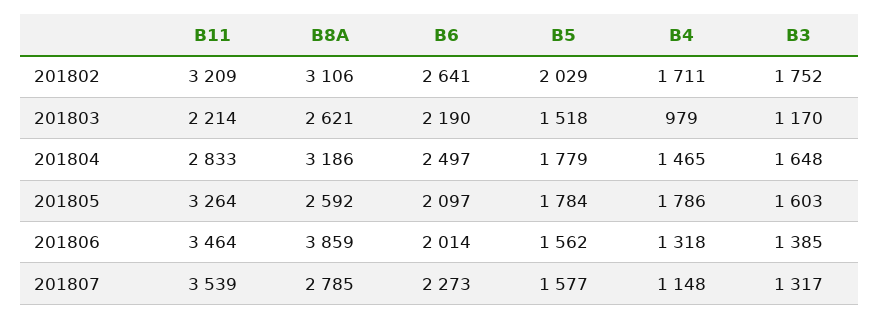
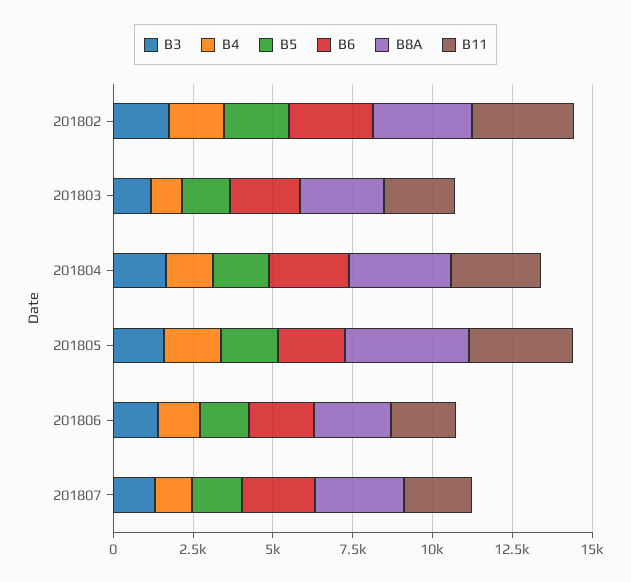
  {
    "B11": {
      "201802": 3209,
      "201803": 2214,
      "201804": 2833,
      "201805": 3264,
-     "201806": 3464,
+     "201806": 2000,
-     "201807": 3539
+     "201807": 2000
    },
    "B8A": {
      "201802": 3106,
      "201803": 2621,
      "201804": 3186,
-     "201805": 2592,
+     "201805": 4000,
-     "201806": 3859,
+     "201806": 2500,
      "201807": 2785
    },
    "B6": {
      "201802": 2641,
      "201803": 2190,
      "201804": 2497,
      "201805": 2097,
      "201806": 2014,
      "201807": 2273
    },
    "B5": {
      "201802": 2029,
      "201803": 1518,
      "201804": 1779,
      "201805": 1784,
      "201806": 1562,
      "201807": 1577
    },
    "B4": {
      "201802": 1711,
      "201803": 979,
      "201804": 1465,
      "201805": 1786,
      "201806": 1318,
      "201807": 1148
    },
    "B3": {
      "201802": 1752,
      "201803": 1170,
      "201804": 1648,
      "201805": 1603,
      "201806": 1385,
      "201807": 1317
    }
  }

